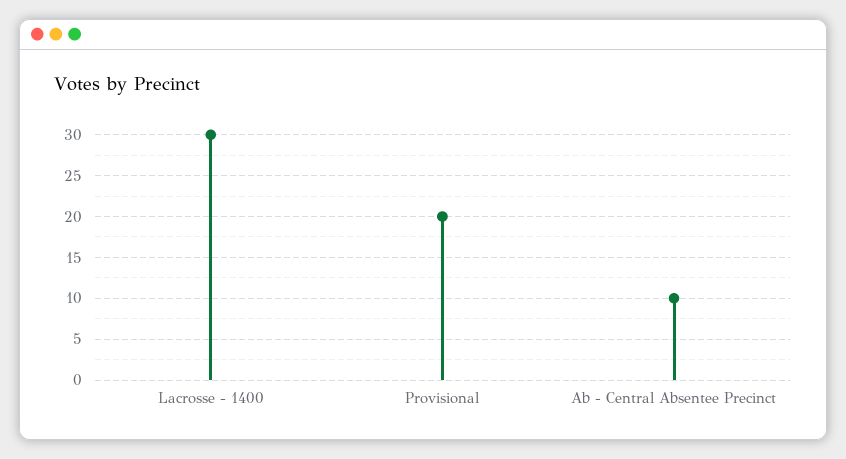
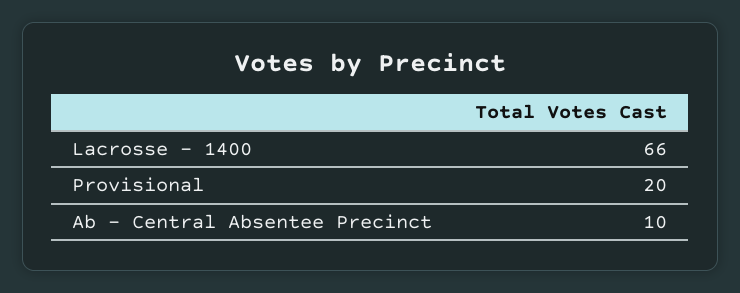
  {
-   "Lacrosse - 1400": 30,
+   "Lacrosse - 1400": 66,
    "Provisional": 20,
    "Ab - Central Absentee Precinct": 10
  }

